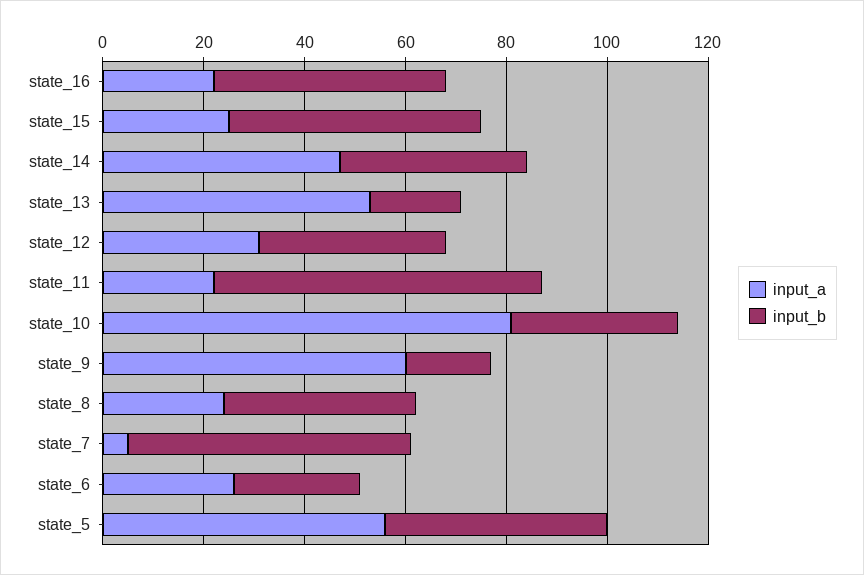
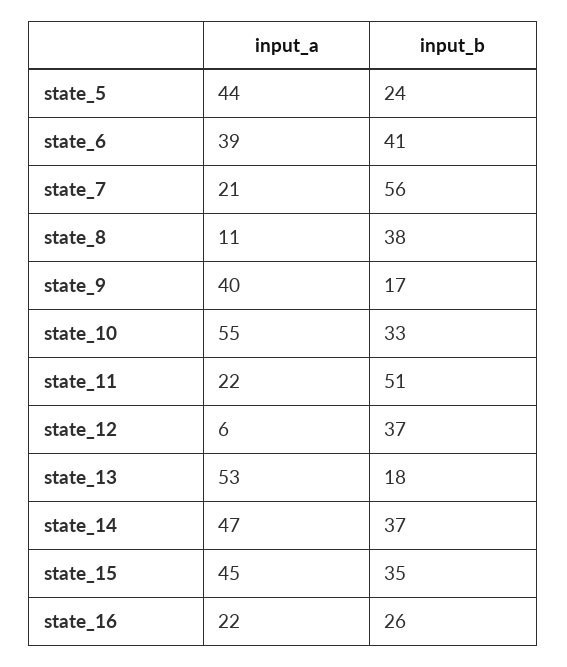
  {
    "input_a": {
      "state_16": 22,
-     "state_15": 25,
+     "state_15": 45,
      "state_14": 47,
      "state_13": 53,
-     "state_12": 30,
+     "state_12": 6,
      "state_11": 22,
-     "state_10": 80,
+     "state_10": 55,
-     "state_9": 60,
+     "state_9": 40,
-     "state_8": 25,
+     "state_8": 11,
-     "state_7": 5,
+     "state_7": 21,
-     "state_6": 25,
+     "state_6": 39,
-     "state_5": 55
+     "state_5": 44
    },
    "input_b": {
-     "state_16": 45,
+     "state_16": 26,
-     "state_15": 50,
+     "state_15": 35,
      "state_14": 37,
      "state_13": 18,
      "state_12": 37,
-     "state_11": 65,
+     "state_11": 51,
      "state_10": 33,
      "state_9": 17,
      "state_8": 38,
      "state_7": 56,
-     "state_6": 25,
+     "state_6": 41,
-     "state_5": 45
+     "state_5": 24
    }
  }

